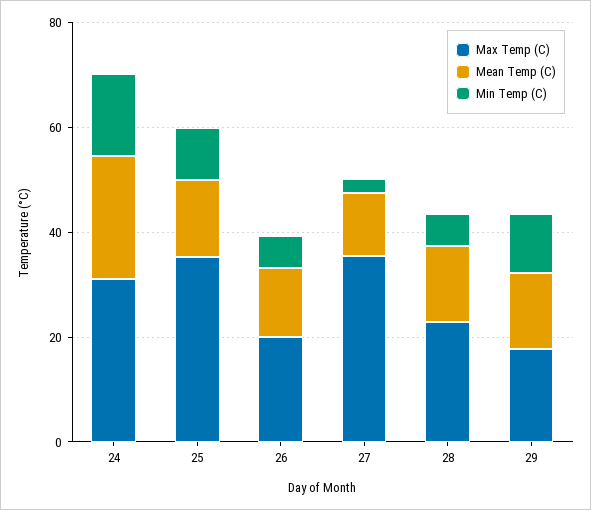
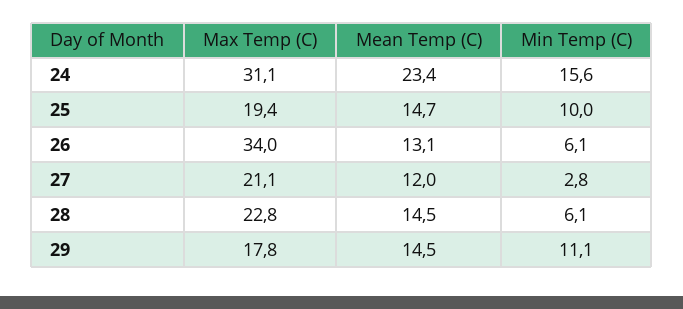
  {
    "Max Temp (C)": {
      "24": 31.1,
-     "25": 35,
+     "25": 19.4,
-     "26": 20,
+     "26": 34,
-     "27": 35,
+     "27": 21.1,
      "28": 22.8,
      "29": 17.8
    },
    "Mean Temp (C)": {
      "24": 23.4,
      "25": 14.7,
      "26": 13.1,
      "27": 12,
      "28": 14.5,
      "29": 14.5
    },
    "Min Temp (C)": {
      "24": 15.6,
      "25": 10,
      "26": 6.1,
      "27": 2.8,
      "28": 6.1,
      "29": 11.1
    }
  }

